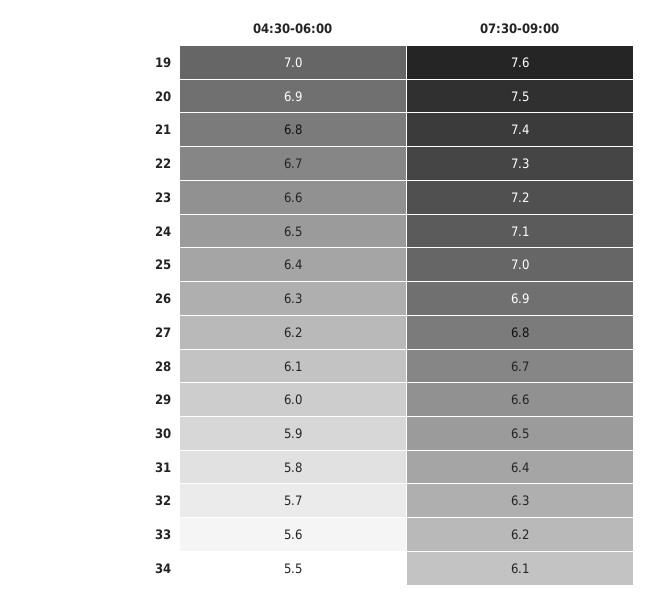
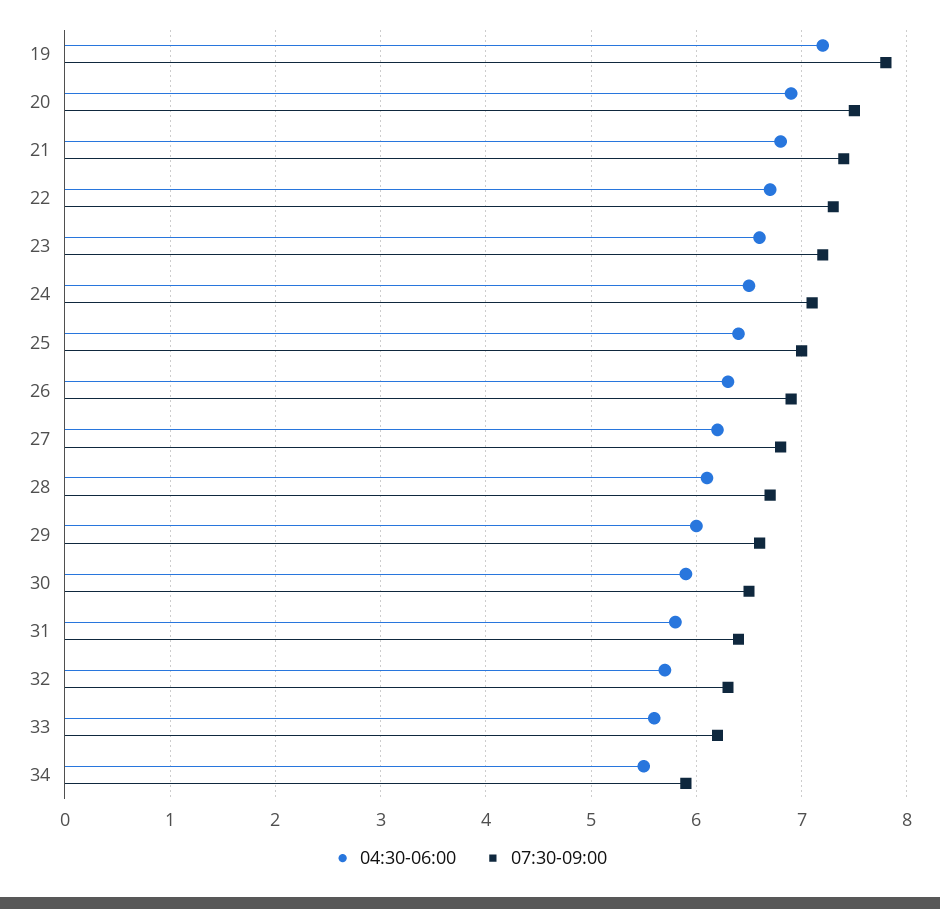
  {
    "04:30-06:00": {
-     "19": 7,
+     "19": 7.2,
      "20": 6.9,
      "21": 6.8,
      "22": 6.7,
      "23": 6.6,
      "24": 6.5,
      "25": 6.4,
      "26": 6.3,
      "27": 6.2,
      "28": 6.1,
      "29": 6,
      "30": 5.9,
      "31": 5.8,
      "32": 5.7,
      "33": 5.6,
      "34": 5.5
    },
    "07:30-09:00": {
-     "19": 7.6,
+     "19": 7.8,
      "20": 7.5,
      "21": 7.4,
      "22": 7.3,
      "23": 7.2,
      "24": 7.1,
      "25": 7,
      "26": 6.9,
      "27": 6.8,
      "28": 6.7,
      "29": 6.6,
      "30": 6.5,
      "31": 6.4,
      "32": 6.3,
      "33": 6.2,
-     "34": 6.1
+     "34": 5.9
    }
  }

